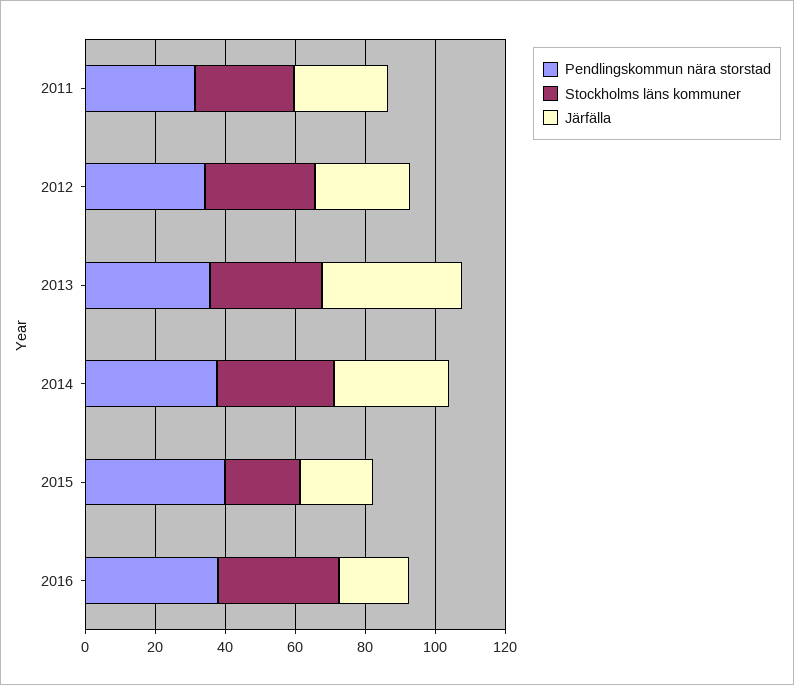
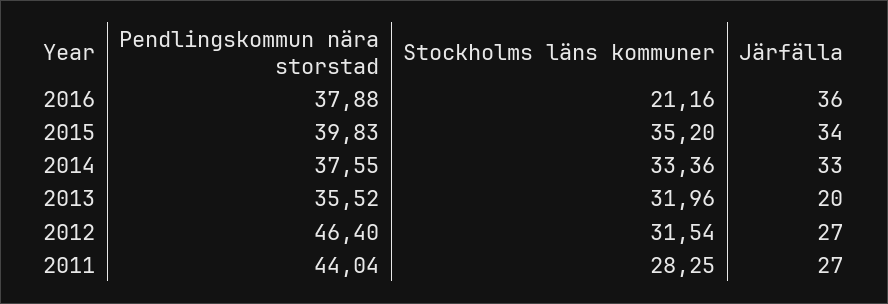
  {
    "Pendlingskommun nära storstad": {
-     "2011": 30,
+     "2011": 44.04,
-     "2012": 35,
+     "2012": 46.4,
      "2013": 35.52,
      "2014": 37.55,
      "2015": 39.83,
      "2016": 37.88
    },
    "Stockholms läns kommuner": {
      "2011": 28.25,
      "2012": 31.54,
      "2013": 31.96,
      "2014": 33.36,
-     "2015": 20,
+     "2015": 35.2,
-     "2016": 35
+     "2016": 21.16
    },
    "Järfälla": {
      "2011": 27,
      "2012": 27,
-     "2013": 40,
+     "2013": 20,
      "2014": 33,
-     "2015": 20,
+     "2015": 34,
-     "2016": 20
+     "2016": 36
    }
  }

